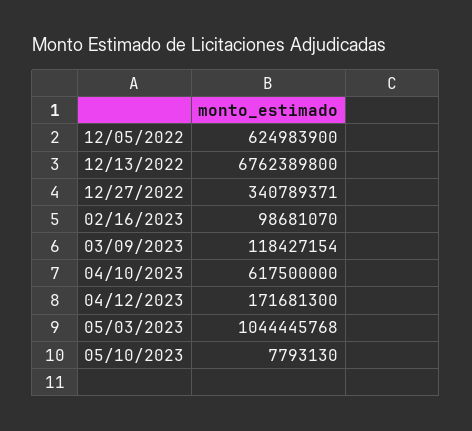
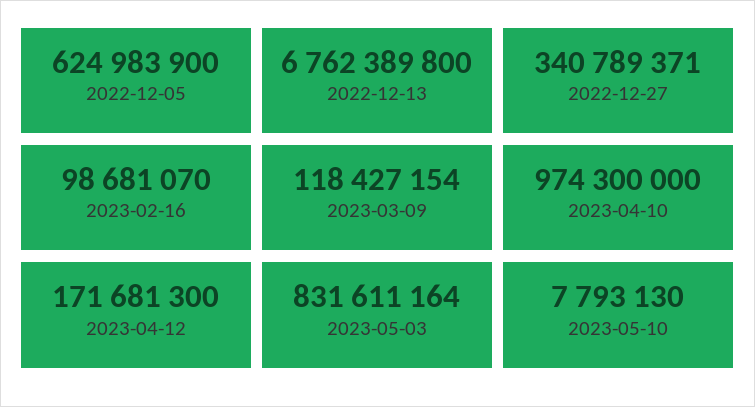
  {
    "12/05/2022": 624983900,
    "12/13/2022": 6762389800,
    "12/27/2022": 340789371,
    "02/16/2023": 98681070,
    "03/09/2023": 118427154,
-   "04/10/2023": 617500000,
+   "04/10/2023": 974300000,
    "04/12/2023": 171681300,
-   "05/03/2023": 1044445768,
+   "05/03/2023": 831611164,
    "05/10/2023": 7793130
  }

